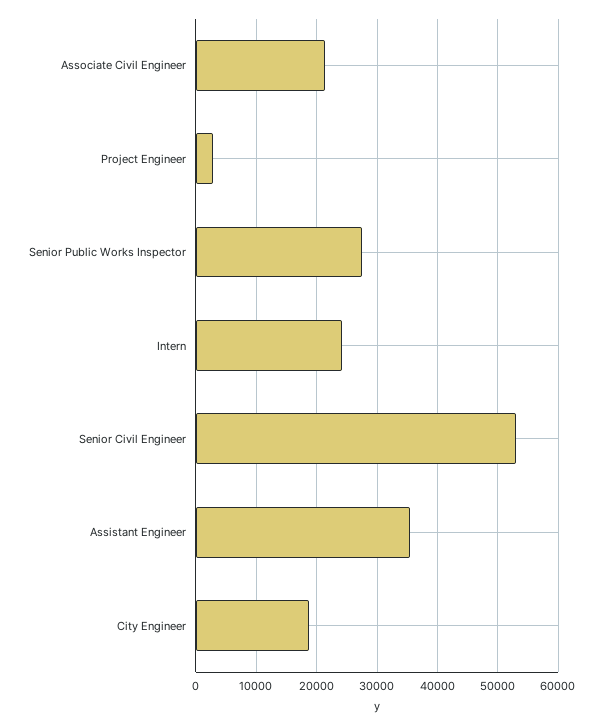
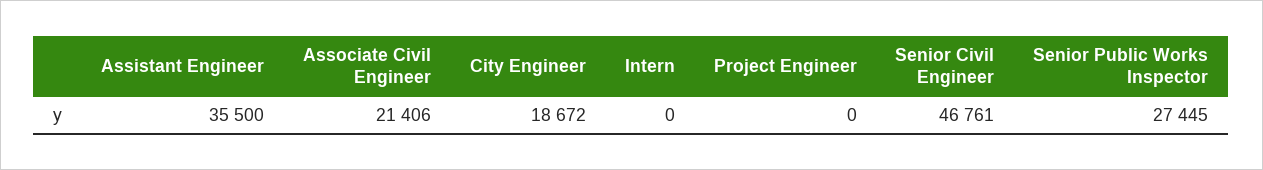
  {
    "Associate Civil Engineer": 21406,
-   "Project Engineer": 3000,
+   "Project Engineer": 0,
    "Senior Public Works Inspector": 27445,
-   "Intern": 24000,
+   "Intern": 0,
-   "Senior Civil Engineer": 53000,
+   "Senior Civil Engineer": 46761,
    "Assistant Engineer": 35500,
    "City Engineer": 18672
  }

